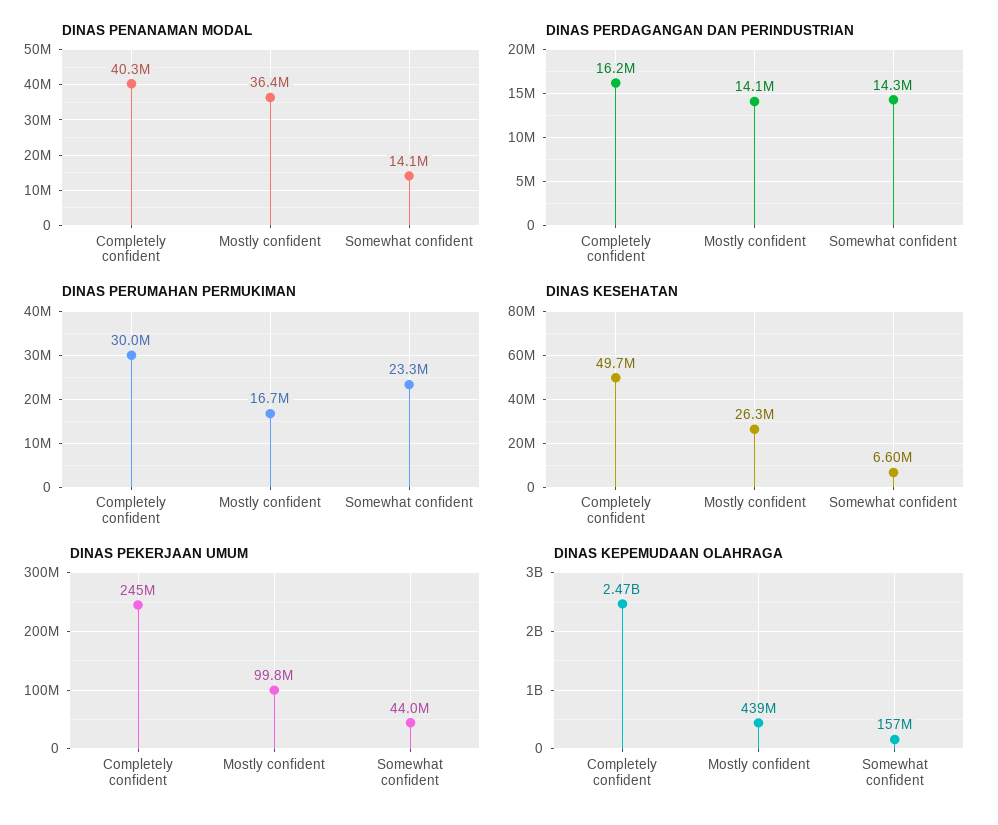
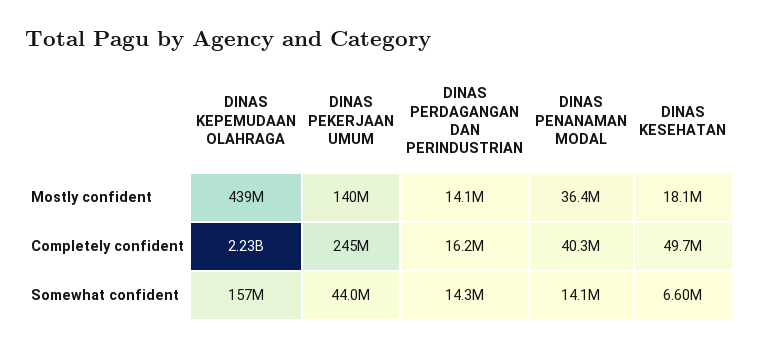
  {
    "DINAS PENANAMAN MODAL": {
      "Completely confident": 40300000,
      "Mostly confident": 36400000,
      "Somewhat confident": 14100000
    },
    "DINAS PERDAGANGAN DAN PERINDUSTRIAN": {
      "Completely confident": 16200000,
      "Mostly confident": 14100000,
      "Somewhat confident": 14300000
    },
-   "DINAS PERUMAHAN PERMUKIMAN": {
-     "Completely confident": 30000000,
-     "Mostly confident": 16700000,
-     "Somewhat confident": 23300000
-   },
    "DINAS KESEHATAN": {
      "Completely confident": 49700000,
-     "Mostly confident": 26300000,
+     "Mostly confident": 18100000,
      "Somewhat confident": 6600000
    },
    "DINAS PEKERJAAN UMUM": {
      "Completely confident": 245000000,
-     "Mostly confident": 99800000,
+     "Mostly confident": 140000000,
      "Somewhat confident": 44000000
    },
    "DINAS KEPEMUDAAN OLAHRAGA": {
-     "Completely confident": 2470000000,
+     "Completely confident": 2230000000,
      "Mostly confident": 439000000,
      "Somewhat confident": 157000000
    }
  }

